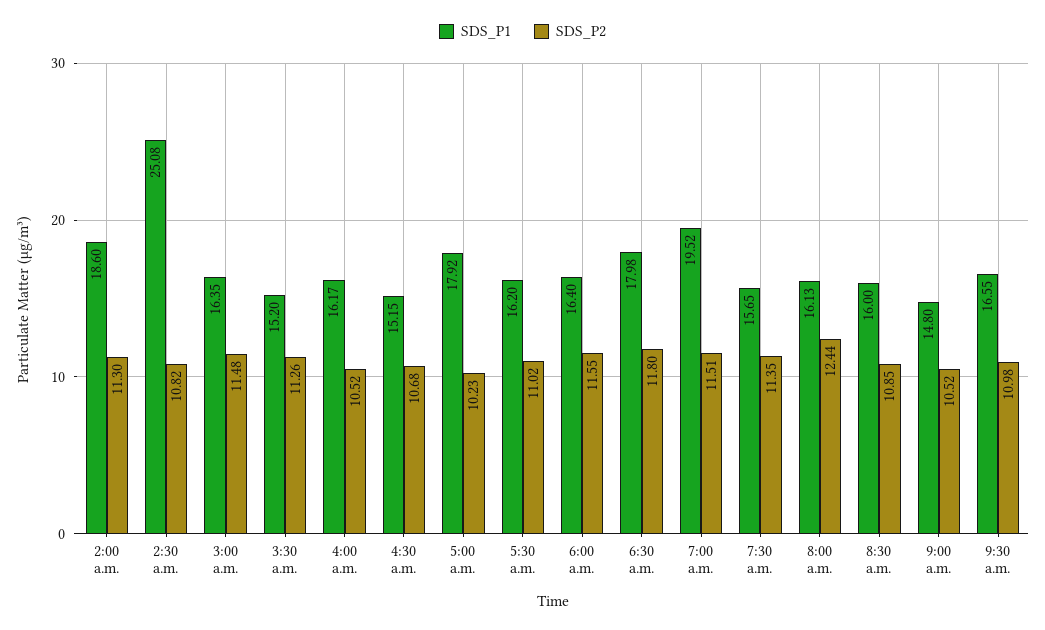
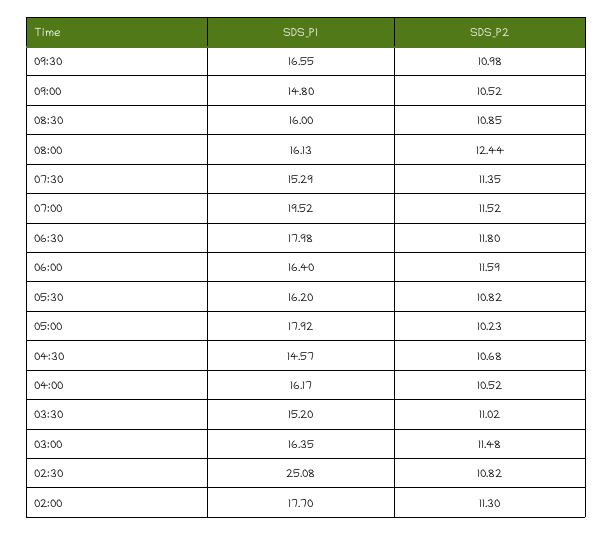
  {
    "SDS_P1": {
-     "2:00 a.m.": 18.6,
+     "2:00 a.m.": 17.7,
      "2:30 a.m.": 25.08,
      "3:00 a.m.": 16.35,
      "3:30 a.m.": 15.2,
      "4:00 a.m.": 16.17,
-     "4:30 a.m.": 15.15,
+     "4:30 a.m.": 14.57,
      "5:00 a.m.": 17.92,
      "5:30 a.m.": 16.2,
      "6:00 a.m.": 16.4,
      "6:30 a.m.": 17.98,
      "7:00 a.m.": 19.52,
-     "7:30 a.m.": 15.65,
+     "7:30 a.m.": 15.29,
      "8:00 a.m.": 16.13,
      "8:30 a.m.": 16,
      "9:00 a.m.": 14.8,
      "9:30 a.m.": 16.55
    },
    "SDS_P2": {
      "2:00 a.m.": 11.3,
      "2:30 a.m.": 10.82,
      "3:00 a.m.": 11.48,
-     "3:30 a.m.": 11.26,
+     "3:30 a.m.": 11.02,
      "4:00 a.m.": 10.52,
      "4:30 a.m.": 10.68,
      "5:00 a.m.": 10.23,
-     "5:30 a.m.": 11.02,
+     "5:30 a.m.": 10.82,
-     "6:00 a.m.": 11.55,
+     "6:00 a.m.": 11.59,
      "6:30 a.m.": 11.8,
-     "7:00 a.m.": 11.51,
+     "7:00 a.m.": 11.52,
      "7:30 a.m.": 11.35,
      "8:00 a.m.": 12.44,
      "8:30 a.m.": 10.85,
      "9:00 a.m.": 10.52,
      "9:30 a.m.": 10.98
    }
  }

